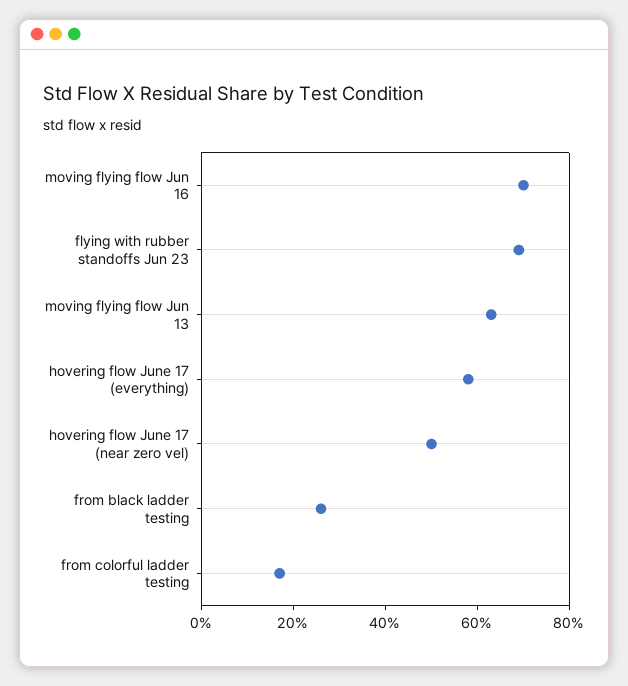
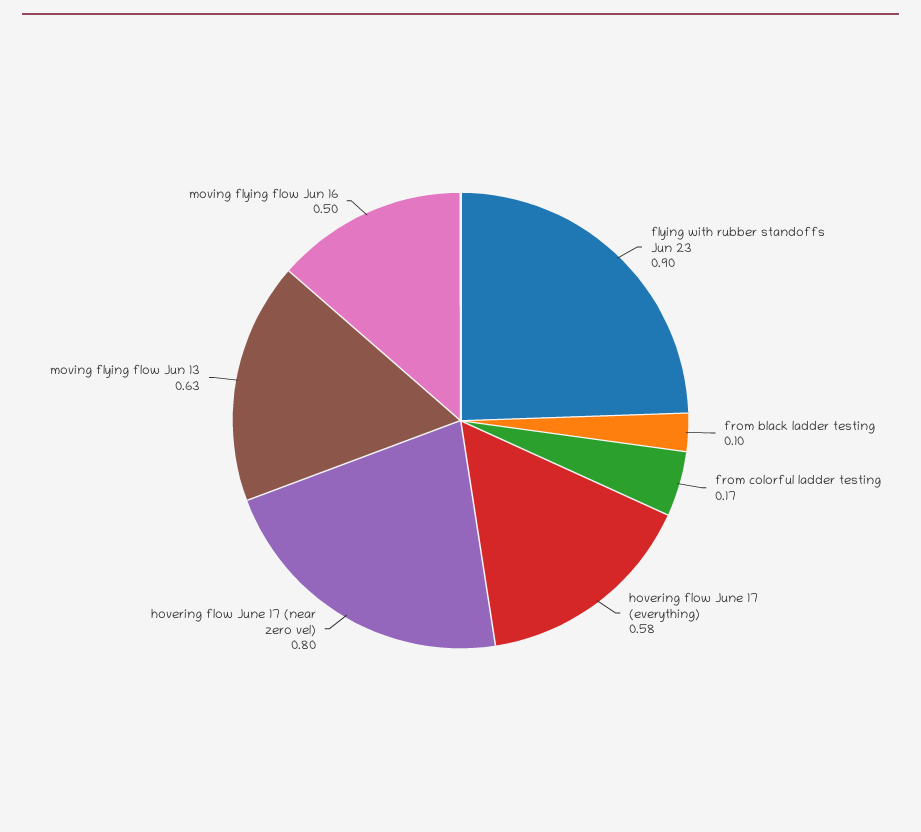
  {
-   "moving flying flow Jun 16": 0.7,
+   "moving flying flow Jun 16": 0.5,
-   "flying with rubber standoffs Jun 23": 0.7,
+   "flying with rubber standoffs Jun 23": 0.9,
    "moving flying flow Jun 13": 0.63,
    "hovering flow June 17 (everything)": 0.58,
-   "hovering flow June 17 (near zero vel)": 0.5,
+   "hovering flow June 17 (near zero vel)": 0.8,
-   "from black ladder testing": 0.25,
+   "from black ladder testing": 0.1,
    "from colorful ladder testing": 0.17
  }

